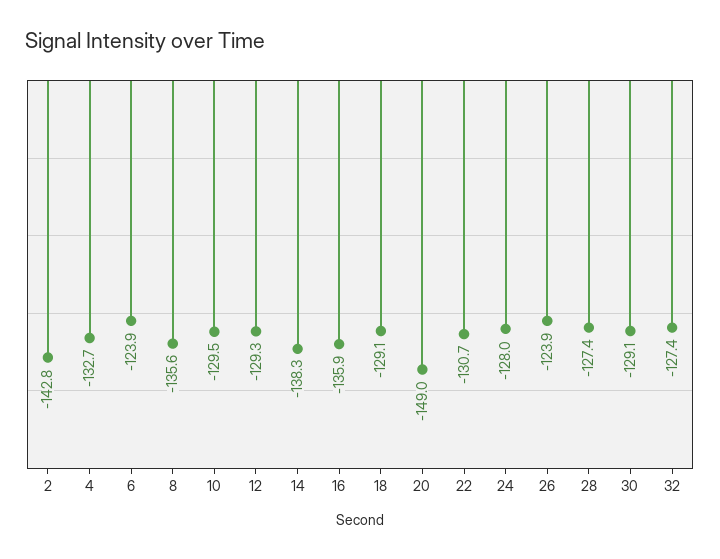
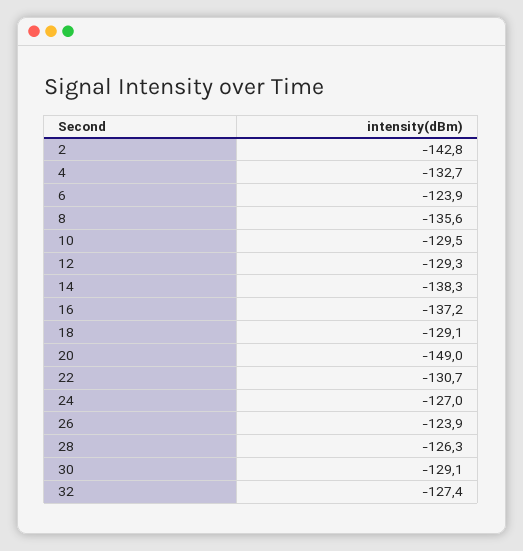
  {
    "2": -142.8,
    "4": -132.7,
    "6": -123.9,
    "8": -135.6,
    "10": -129.5,
    "12": -129.3,
    "14": -138.3,
-   "16": -135.9,
+   "16": -137.2,
    "18": -129.1,
    "20": -149,
    "22": -130.7,
-   "24": -128,
+   "24": -127,
    "26": -123.9,
-   "28": -127.4,
+   "28": -126.3,
    "30": -129.1,
    "32": -127.4
  }

